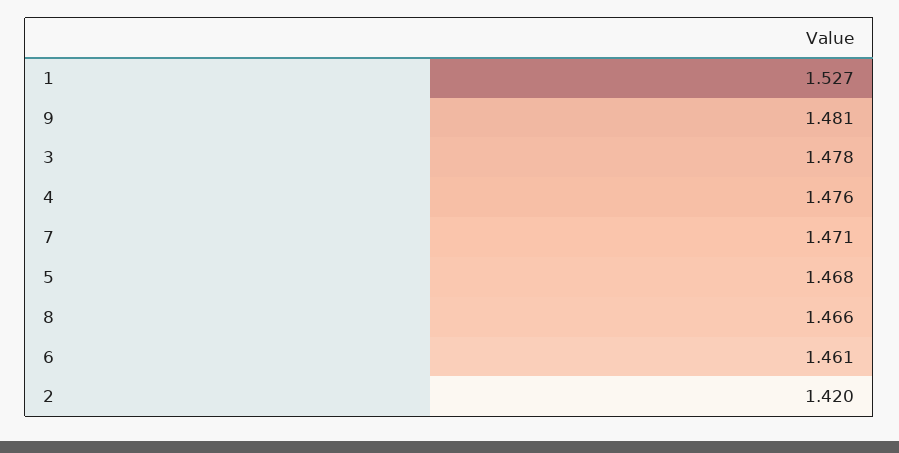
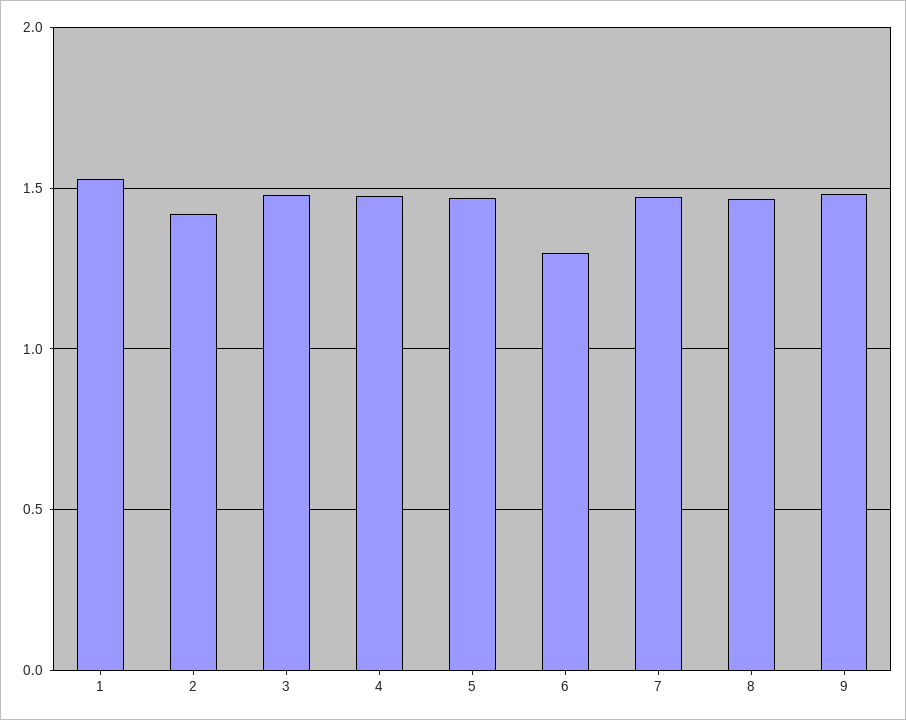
  {
    "1": 1.527,
    "9": 1.481,
    "3": 1.478,
    "4": 1.476,
    "7": 1.471,
    "5": 1.468,
    "8": 1.466,
-   "6": 1.461,
+   "6": 1.3,
    "2": 1.42
  }

